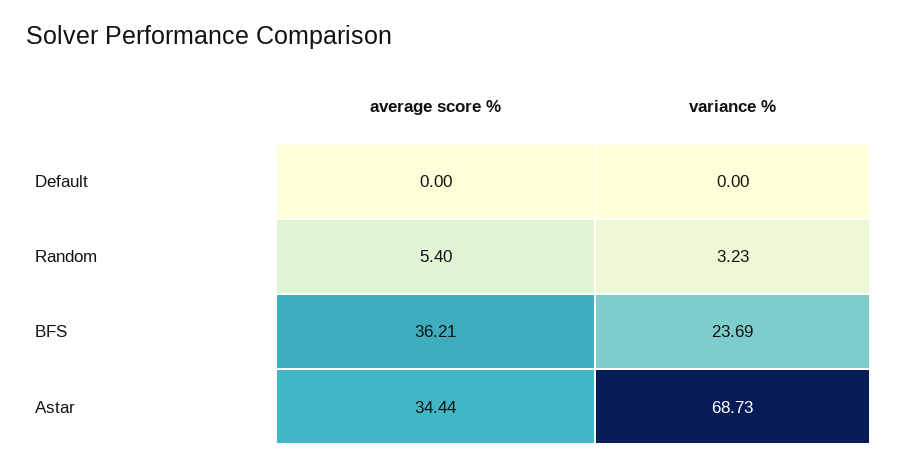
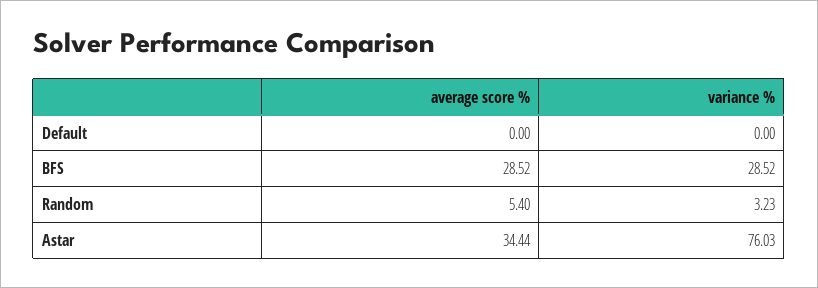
  {
    "average score %": {
      "Default": 0,
      "Random": 5.4,
-     "BFS": 36.21,
+     "BFS": 28.52,
      "Astar": 34.44
    },
    "variance %": {
      "Default": 0,
      "Random": 3.23,
-     "BFS": 23.69,
+     "BFS": 28.52,
-     "Astar": 68.73
+     "Astar": 76.03
    }
  }

